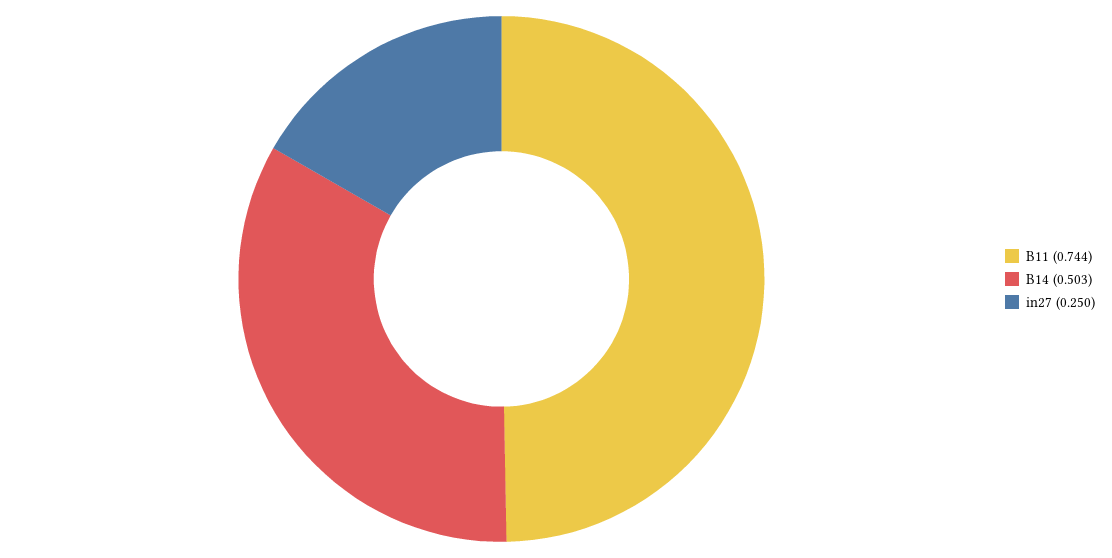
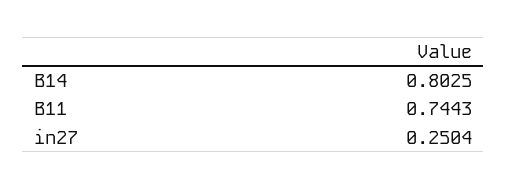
  {
    "B11": 0.7443,
-   "B14": 0.503,
+   "B14": 0.8025,
    "in27": 0.2504
  }

